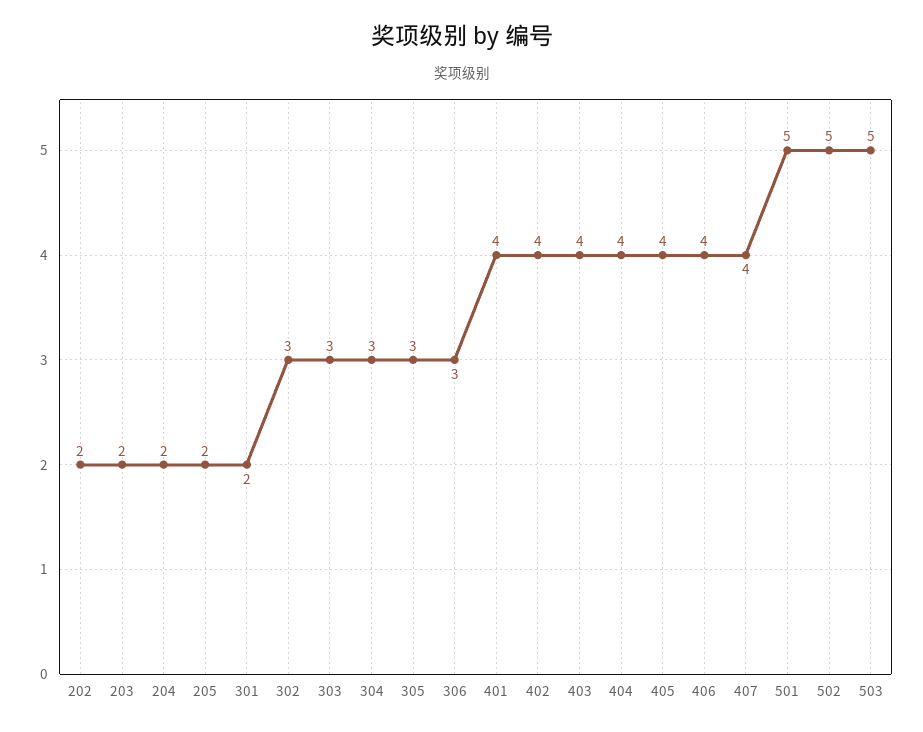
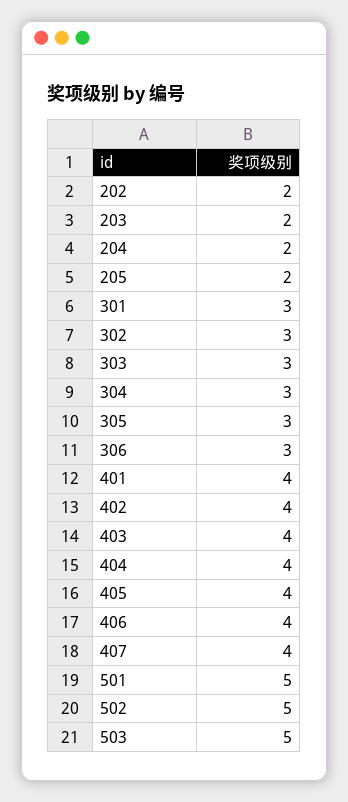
  {
    "202": 2,
    "203": 2,
    "204": 2,
    "205": 2,
-   "301": 2,
+   "301": 3,
    "302": 3,
    "303": 3,
    "304": 3,
    "305": 3,
    "306": 3,
    "401": 4,
    "402": 4,
    "403": 4,
    "404": 4,
    "405": 4,
    "406": 4,
    "407": 4,
    "501": 5,
    "502": 5,
    "503": 5
  }

